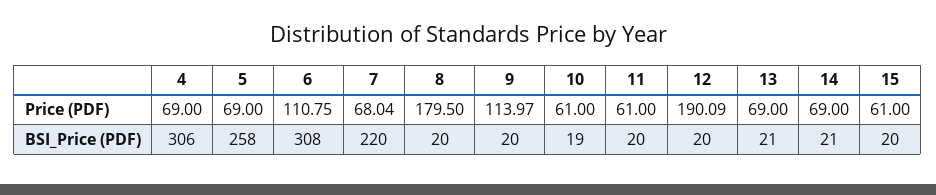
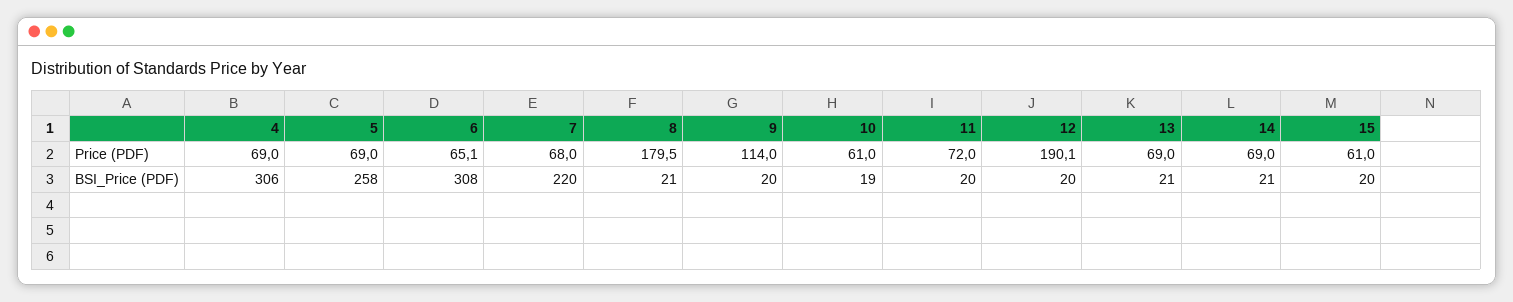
  {
    "4": {
      "Price (PDF)": 69,
      "BSI_Price (PDF)": 306
    },
    "5": {
      "Price (PDF)": 69,
      "BSI_Price (PDF)": 258
    },
    "6": {
-     "Price (PDF)": 110.75,
+     "Price (PDF)": 65.1,
      "BSI_Price (PDF)": 308
    },
    "7": {
      "Price (PDF)": 68.04,
      "BSI_Price (PDF)": 220
    },
    "8": {
      "Price (PDF)": 179.5,
-     "BSI_Price (PDF)": 20
+     "BSI_Price (PDF)": 21
    },
    "9": {
      "Price (PDF)": 113.97,
      "BSI_Price (PDF)": 20
    },
    "10": {
      "Price (PDF)": 61,
      "BSI_Price (PDF)": 19
    },
    "11": {
-     "Price (PDF)": 61,
+     "Price (PDF)": 72,
      "BSI_Price (PDF)": 20
    },
    "12": {
      "Price (PDF)": 190.09,
      "BSI_Price (PDF)": 20
    },
    "13": {
      "Price (PDF)": 69,
      "BSI_Price (PDF)": 21
    },
    "14": {
      "Price (PDF)": 69,
      "BSI_Price (PDF)": 21
    },
    "15": {
      "Price (PDF)": 61,
      "BSI_Price (PDF)": 20
    }
  }

